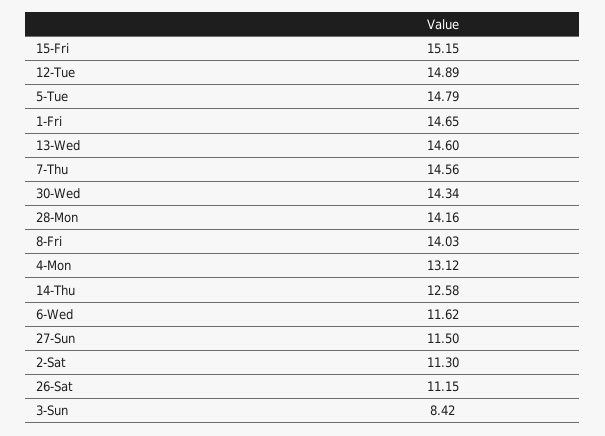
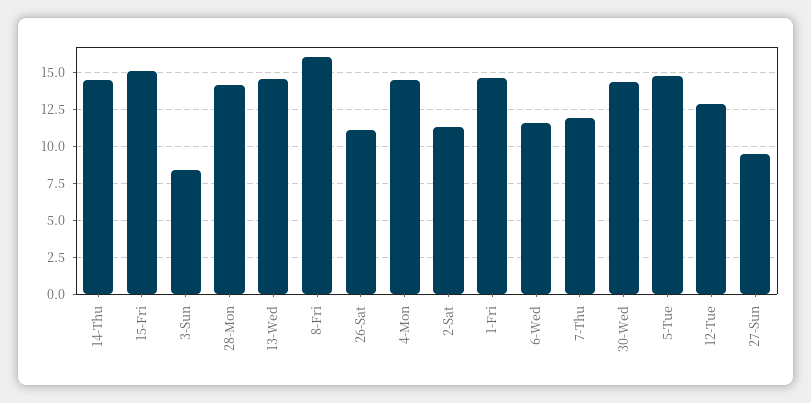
  {
    "15-Fri": 15.15,
-   "12-Tue": 14.89,
+   "12-Tue": 13,
    "5-Tue": 14.79,
    "1-Fri": 14.65,
    "13-Wed": 14.6,
-   "7-Thu": 14.56,
+   "7-Thu": 12,
    "30-Wed": 14.34,
    "28-Mon": 14.16,
-   "8-Fri": 14.03,
+   "8-Fri": 16,
-   "4-Mon": 13.12,
+   "4-Mon": 14.5,
-   "14-Thu": 12.58,
+   "14-Thu": 14.5,
    "6-Wed": 11.62,
-   "27-Sun": 11.5,
+   "27-Sun": 9.5,
    "2-Sat": 11.3,
    "26-Sat": 11.15,
    "3-Sun": 8.42
  }

